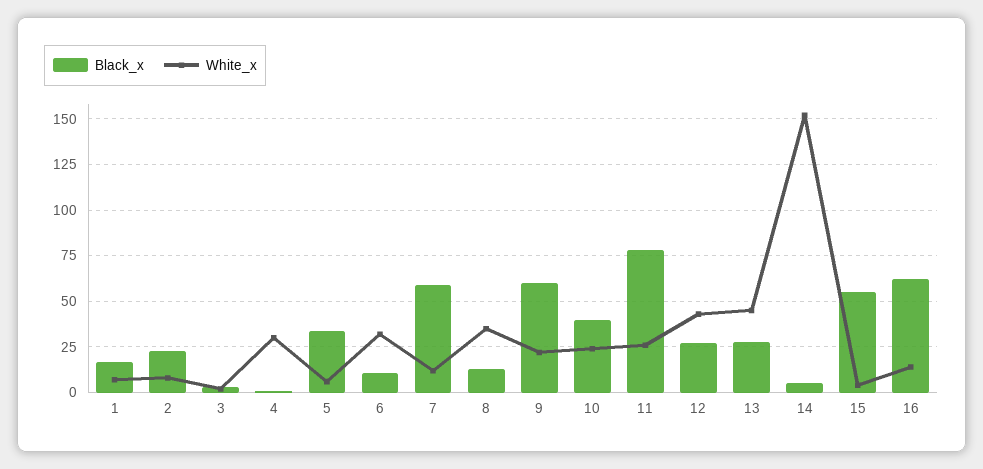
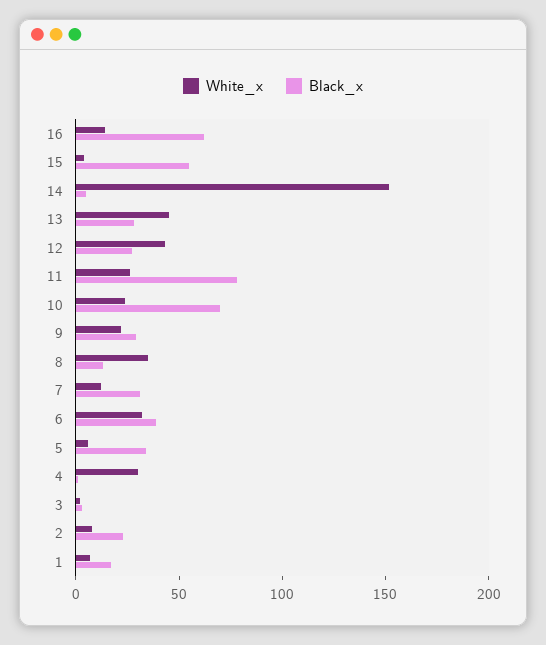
  {
    "Black_x": {
      "1": 15,
      "2": 25,
      "3": 5,
      "4": 0,
      "5": 35,
-     "6": 10,
+     "6": 40,
-     "7": 60,
+     "7": 30,
      "8": 15,
-     "9": 60,
+     "9": 30,
-     "10": 40,
+     "10": 70,
      "11": 80,
      "12": 25,
      "13": 30,
      "14": 5,
      "15": 55,
      "16": 60
    },
    "White_x": {
      "1": 5,
      "2": 10,
      "3": 0,
      "4": 30,
      "5": 5,
      "6": 30,
      "7": 10,
      "8": 35,
      "9": 20,
      "10": 25,
      "11": 25,
      "12": 45,
      "13": 45,
      "14": 150,
      "15": 5,
      "16": 15
    }
  }

